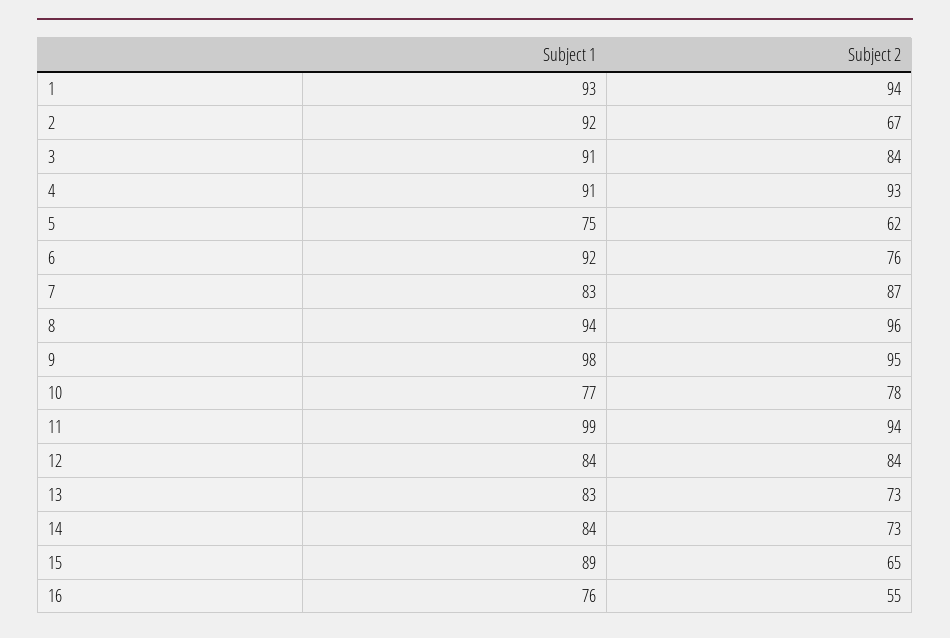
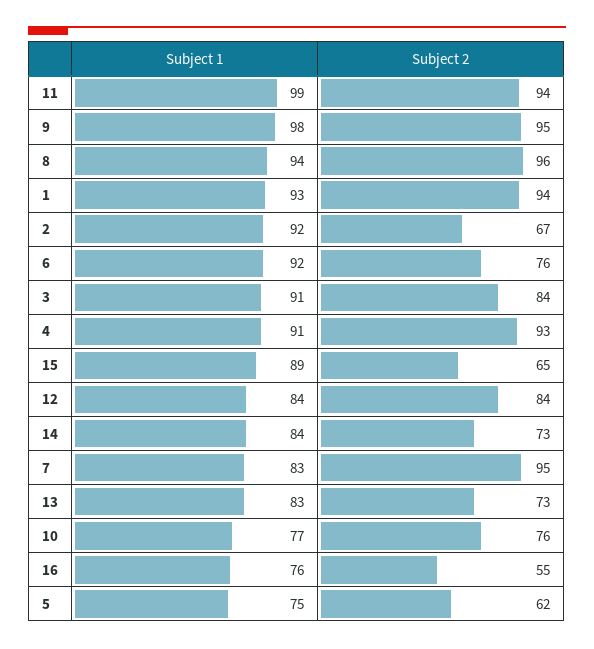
  {
    "Subject 1": {
      "1": 93,
      "2": 92,
      "3": 91,
      "4": 91,
      "5": 75,
      "6": 92,
      "7": 83,
      "8": 94,
      "9": 98,
      "10": 77,
      "11": 99,
      "12": 84,
      "13": 83,
      "14": 84,
      "15": 89,
      "16": 76
    },
    "Subject 2": {
      "1": 94,
      "2": 67,
      "3": 84,
      "4": 93,
      "5": 62,
      "6": 76,
-     "7": 87,
+     "7": 95,
      "8": 96,
      "9": 95,
-     "10": 78,
+     "10": 76,
      "11": 94,
      "12": 84,
      "13": 73,
      "14": 73,
      "15": 65,
      "16": 55
    }
  }

